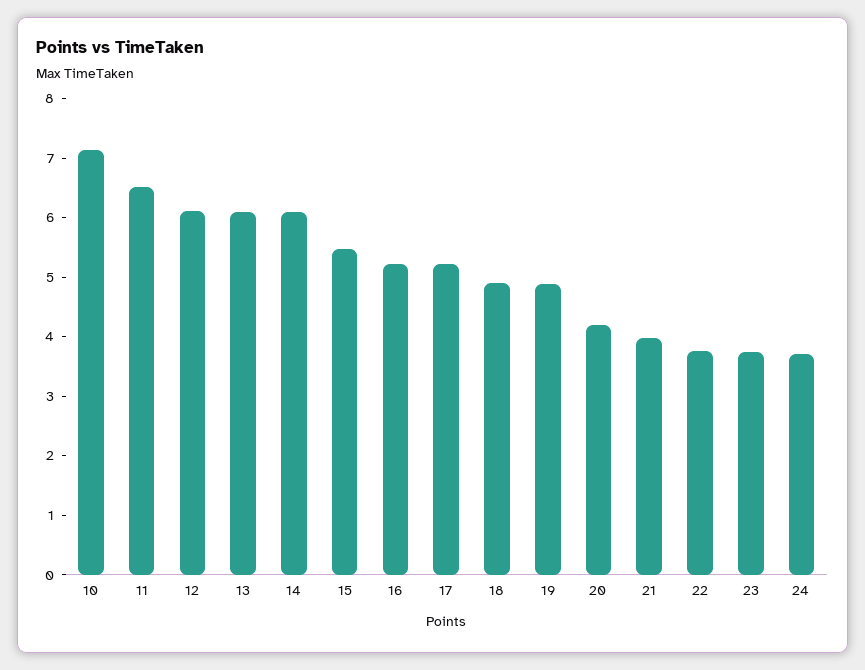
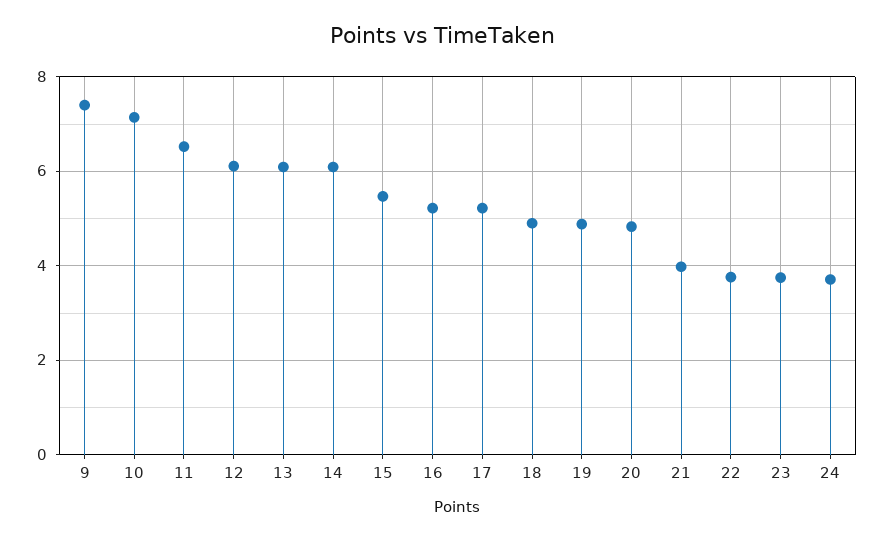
  {
    "10": 7.2,
    "11": 6.6,
    "12": 6.2,
    "13": 6,
    "14": 6,
    "15": 5.4,
    "16": 5.2,
    "17": 5.2,
    "18": 5,
    "19": 4.8,
-   "20": 4.2,
+   "20": 4.8,
    "21": 4,
    "22": 3.8,
    "23": 3.8,
-   "24": 3.8
+   "24": 3.8,
+   "9": 7.4
  }

